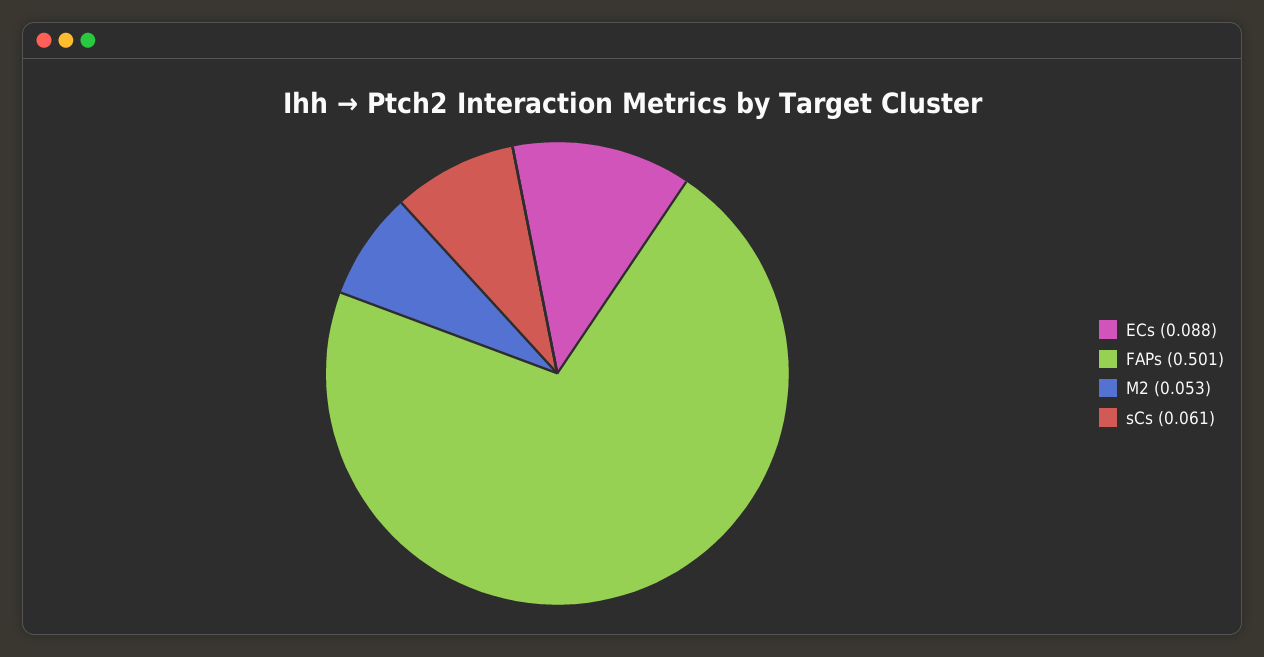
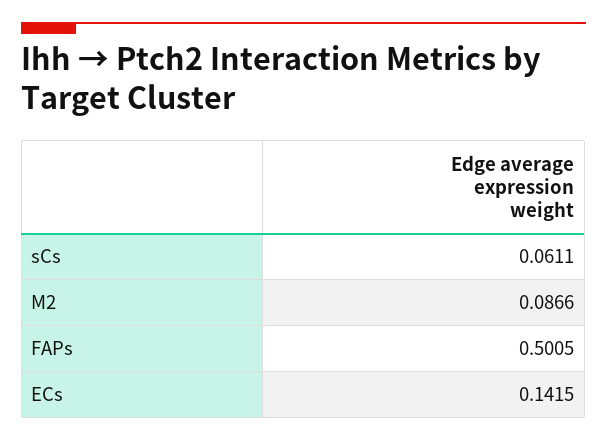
  {
-   "ECs": 0.088,
+   "ECs": 0.1415,
    "FAPs": 0.5005,
-   "M2": 0.053,
+   "M2": 0.0866,
    "sCs": 0.0611
  }

